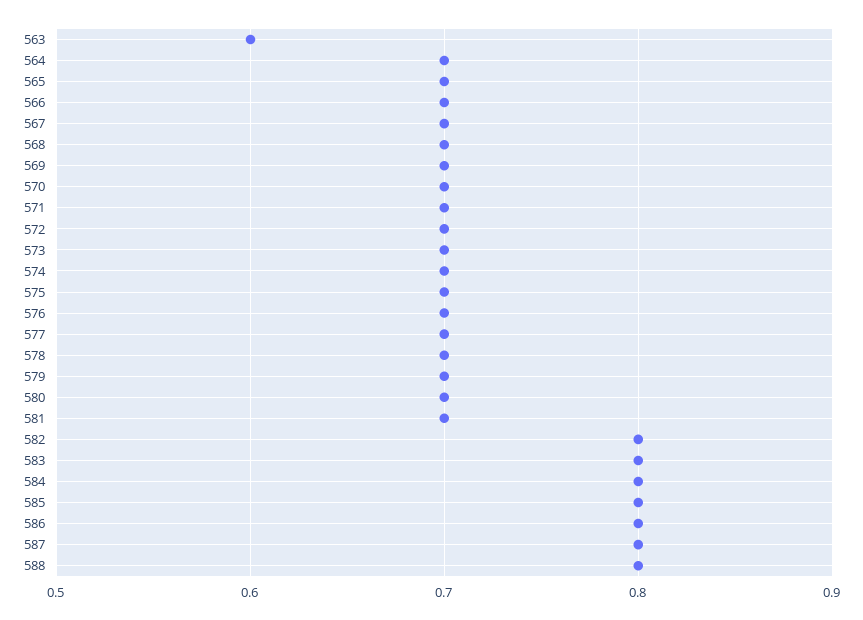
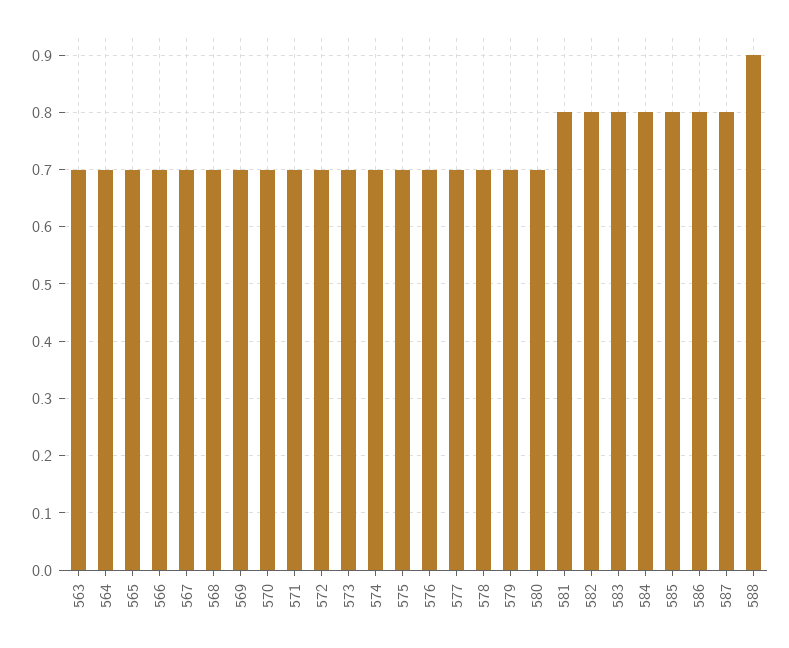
  {
-   "563": 0.6,
+   "563": 0.7,
    "564": 0.7,
    "565": 0.7,
    "566": 0.7,
    "567": 0.7,
    "568": 0.7,
    "569": 0.7,
    "570": 0.7,
    "571": 0.7,
    "572": 0.7,
    "573": 0.7,
    "574": 0.7,
    "575": 0.7,
    "576": 0.7,
    "577": 0.7,
    "578": 0.7,
    "579": 0.7,
    "580": 0.7,
-   "581": 0.7,
+   "581": 0.8,
    "582": 0.8,
    "583": 0.8,
    "584": 0.8,
    "585": 0.8,
    "586": 0.8,
    "587": 0.8,
-   "588": 0.8
+   "588": 0.9
  }

